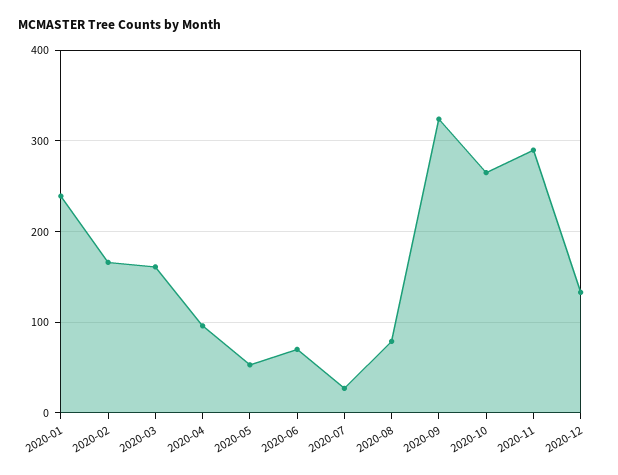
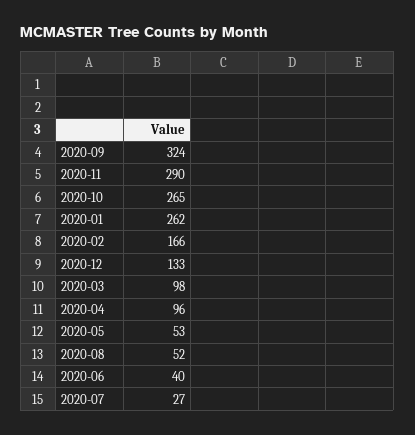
  {
-   "2020-01": 240,
+   "2020-01": 262,
    "2020-02": 166,
-   "2020-03": 160,
+   "2020-03": 98,
    "2020-04": 96,
    "2020-05": 53,
-   "2020-06": 70,
+   "2020-06": 40,
    "2020-07": 27,
-   "2020-08": 80,
+   "2020-08": 52,
    "2020-09": 324,
    "2020-10": 265,
    "2020-11": 290,
    "2020-12": 133
  }

